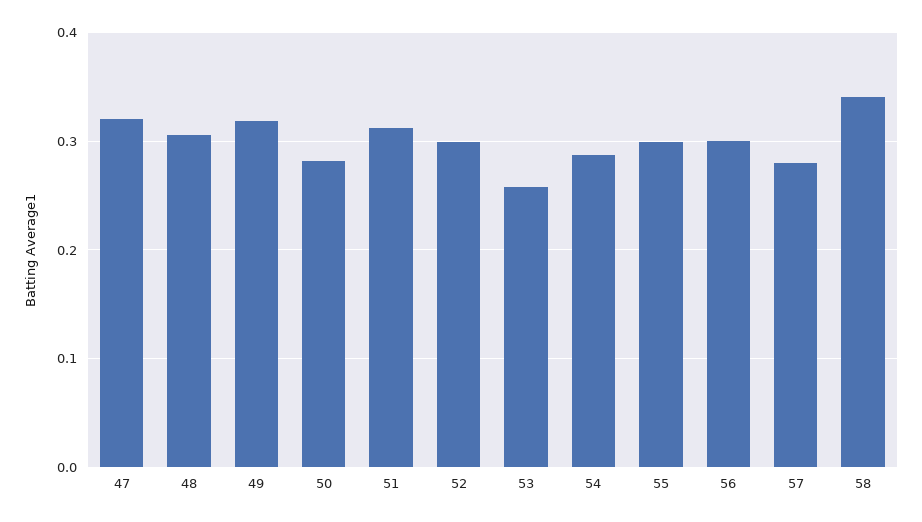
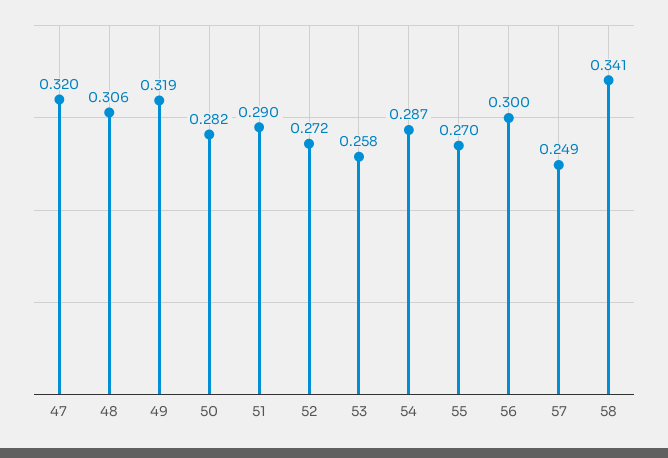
  {
    "47": 0.32,
    "48": 0.306,
    "49": 0.319,
    "50": 0.282,
-   "51": 0.31,
+   "51": 0.29,
-   "52": 0.3,
+   "52": 0.272,
    "53": 0.258,
    "54": 0.287,
-   "55": 0.3,
+   "55": 0.27,
    "56": 0.3,
-   "57": 0.28,
+   "57": 0.249,
    "58": 0.341
  }

